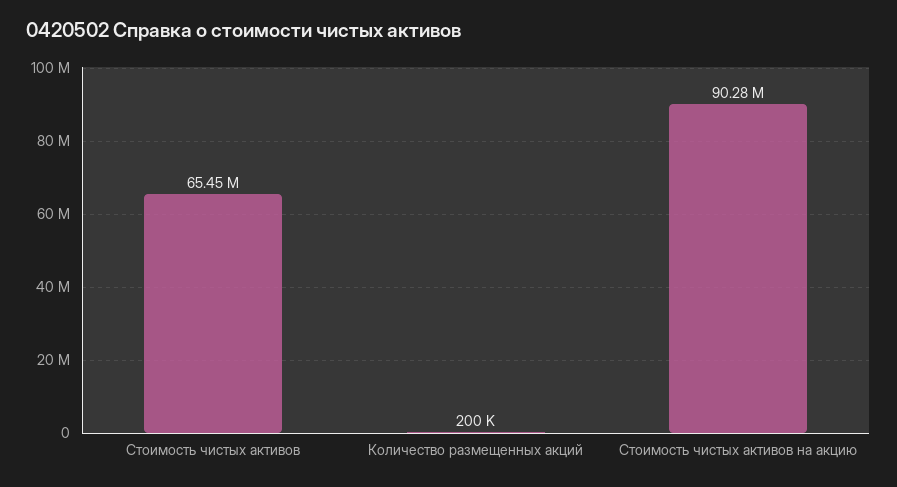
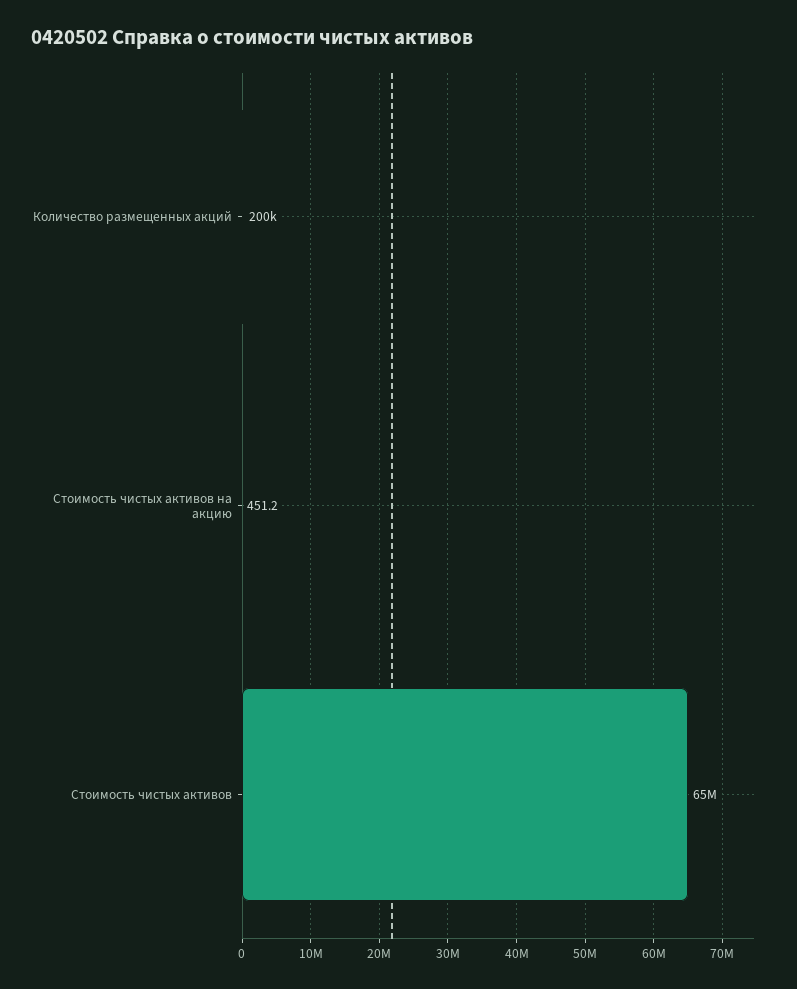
  {
    "Стоимость чистых активов": 65450000,
    "Количество размещенных акций": 200000,
-   "Стоимость чистых активов на акцию": 90280000
+   "Стоимость чистых активов на акцию": 451.2
  }

